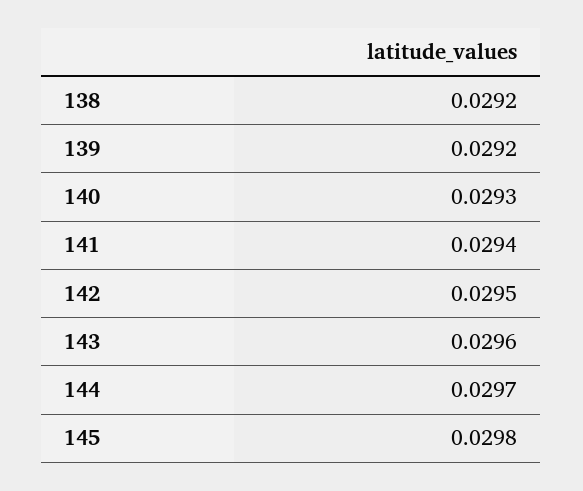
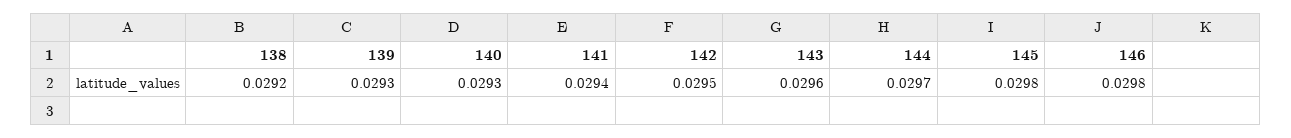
  {
    "138": 0.0292,
-   "139": 0.0292,
+   "139": 0.0293,
    "140": 0.0293,
    "141": 0.0294,
    "142": 0.0295,
    "143": 0.0296,
    "144": 0.0297,
-   "145": 0.0298
+   "145": 0.0298,
+   "146": 0.0298
  }

